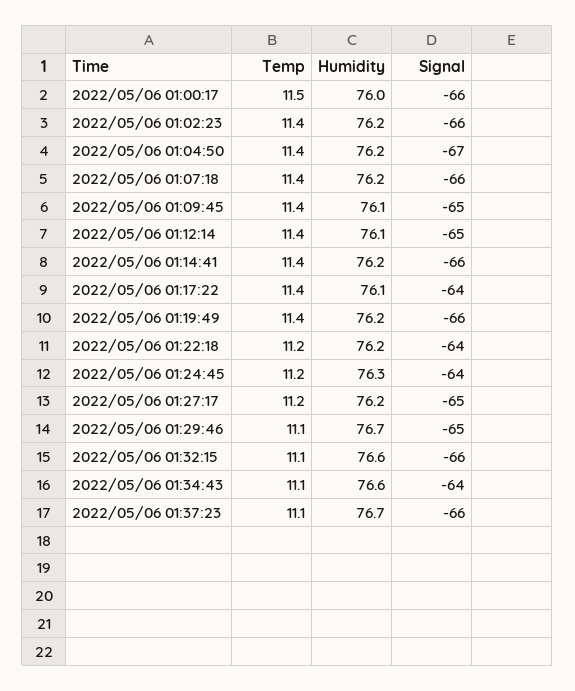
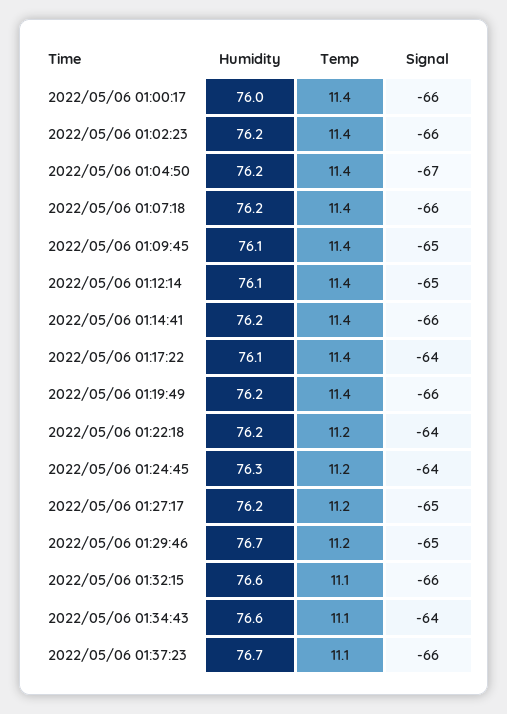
  {
    "Temp": {
-     "2022/05/06 01:00:17": 11.5,
+     "2022/05/06 01:00:17": 11.4,
      "2022/05/06 01:02:23": 11.4,
      "2022/05/06 01:04:50": 11.4,
      "2022/05/06 01:07:18": 11.4,
      "2022/05/06 01:09:45": 11.4,
      "2022/05/06 01:12:14": 11.4,
      "2022/05/06 01:14:41": 11.4,
      "2022/05/06 01:17:22": 11.4,
      "2022/05/06 01:19:49": 11.4,
      "2022/05/06 01:22:18": 11.2,
      "2022/05/06 01:24:45": 11.2,
      "2022/05/06 01:27:17": 11.2,
-     "2022/05/06 01:29:46": 11.1,
+     "2022/05/06 01:29:46": 11.2,
      "2022/05/06 01:32:15": 11.1,
      "2022/05/06 01:34:43": 11.1,
      "2022/05/06 01:37:23": 11.1
    },
    "Humidity": {
      "2022/05/06 01:00:17": 76,
      "2022/05/06 01:02:23": 76.2,
      "2022/05/06 01:04:50": 76.2,
      "2022/05/06 01:07:18": 76.2,
      "2022/05/06 01:09:45": 76.1,
      "2022/05/06 01:12:14": 76.1,
      "2022/05/06 01:14:41": 76.2,
      "2022/05/06 01:17:22": 76.1,
      "2022/05/06 01:19:49": 76.2,
      "2022/05/06 01:22:18": 76.2,
      "2022/05/06 01:24:45": 76.3,
      "2022/05/06 01:27:17": 76.2,
      "2022/05/06 01:29:46": 76.7,
      "2022/05/06 01:32:15": 76.6,
      "2022/05/06 01:34:43": 76.6,
      "2022/05/06 01:37:23": 76.7
    },
    "Signal": {
      "2022/05/06 01:00:17": -66,
      "2022/05/06 01:02:23": -66,
      "2022/05/06 01:04:50": -67,
      "2022/05/06 01:07:18": -66,
      "2022/05/06 01:09:45": -65,
      "2022/05/06 01:12:14": -65,
      "2022/05/06 01:14:41": -66,
      "2022/05/06 01:17:22": -64,
      "2022/05/06 01:19:49": -66,
      "2022/05/06 01:22:18": -64,
      "2022/05/06 01:24:45": -64,
      "2022/05/06 01:27:17": -65,
      "2022/05/06 01:29:46": -65,
      "2022/05/06 01:32:15": -66,
      "2022/05/06 01:34:43": -64,
      "2022/05/06 01:37:23": -66
    }
  }

